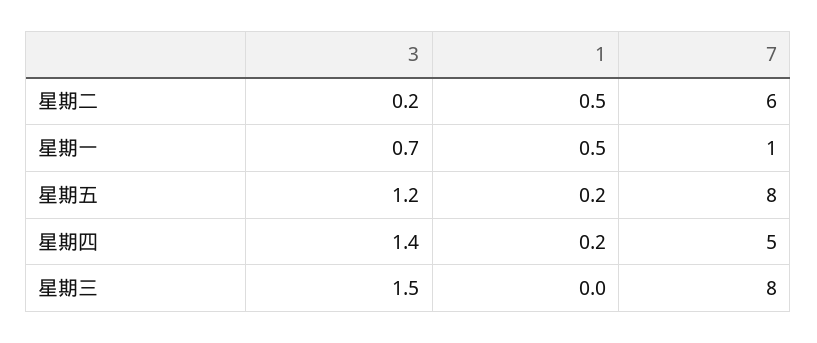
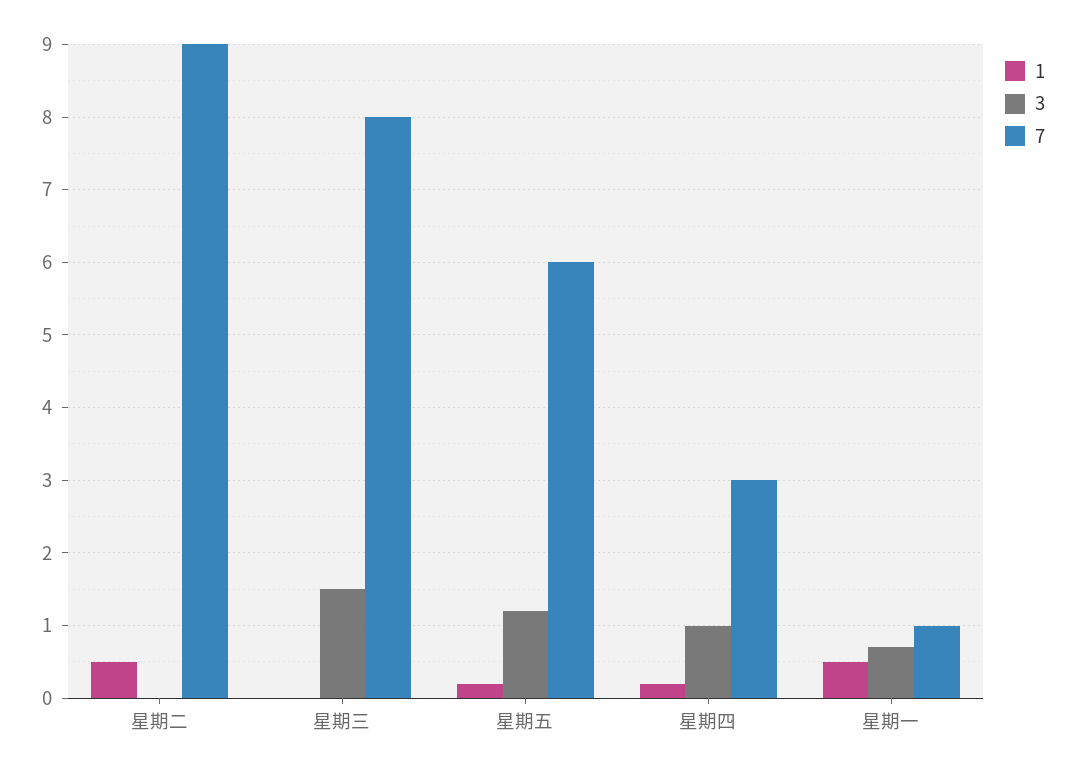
  {
    "3": {
-     "星期二": 0.2,
+     "星期二": 0,
      "星期一": 0.7,
      "星期五": 1.2,
-     "星期四": 1.4,
+     "星期四": 1,
      "星期三": 1.5
    },
    "1": {
      "星期二": 0.5,
      "星期一": 0.5,
      "星期五": 0.2,
      "星期四": 0.2,
      "星期三": 0
    },
    "7": {
-     "星期二": 6,
+     "星期二": 9,
      "星期一": 1,
-     "星期五": 8,
+     "星期五": 6,
-     "星期四": 5,
+     "星期四": 3,
      "星期三": 8
    }
  }

